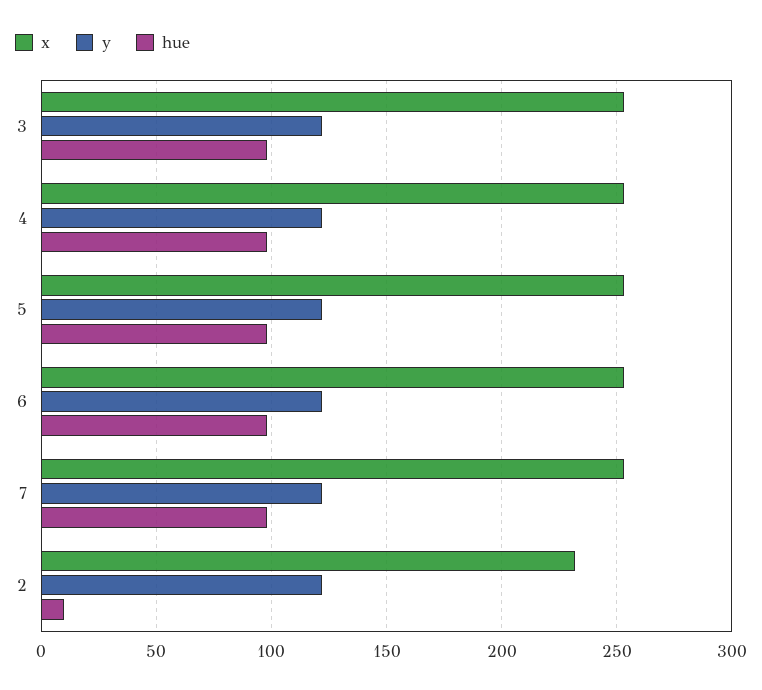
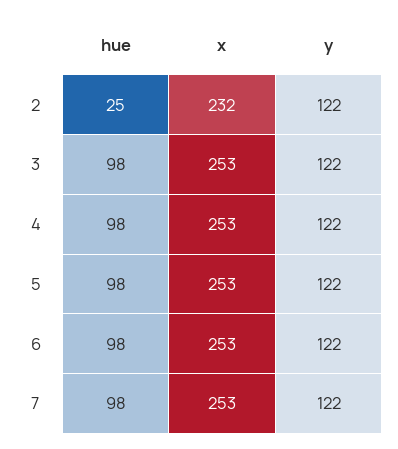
  {
    "x": {
      "3": 253,
      "4": 253,
      "5": 253,
      "6": 253,
      "7": 253,
      "2": 232
    },
    "y": {
      "3": 122,
      "4": 122,
      "5": 122,
      "6": 122,
      "7": 122,
      "2": 122
    },
    "hue": {
      "3": 98,
      "4": 98,
      "5": 98,
      "6": 98,
      "7": 98,
-     "2": 10
+     "2": 25
    }
  }

